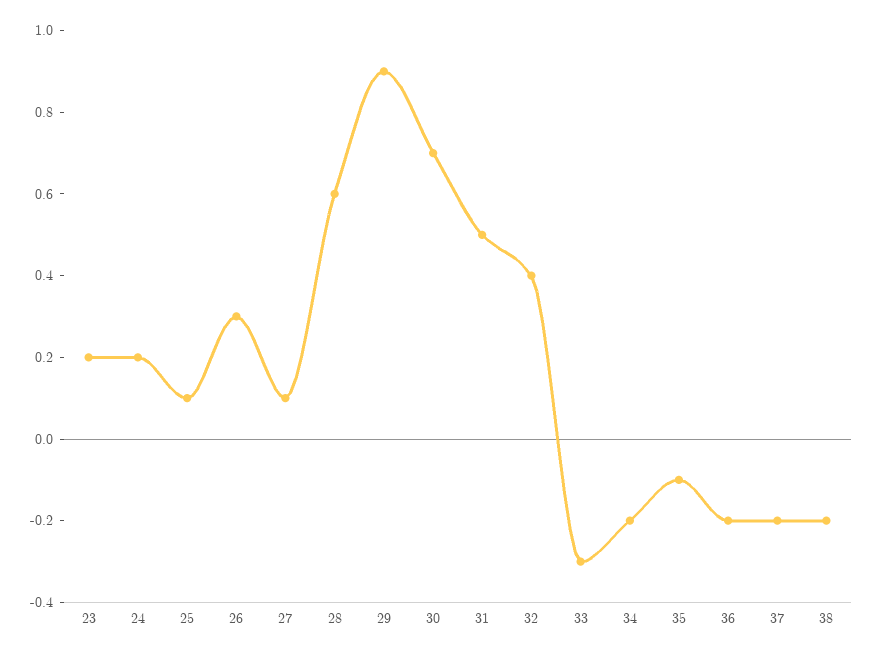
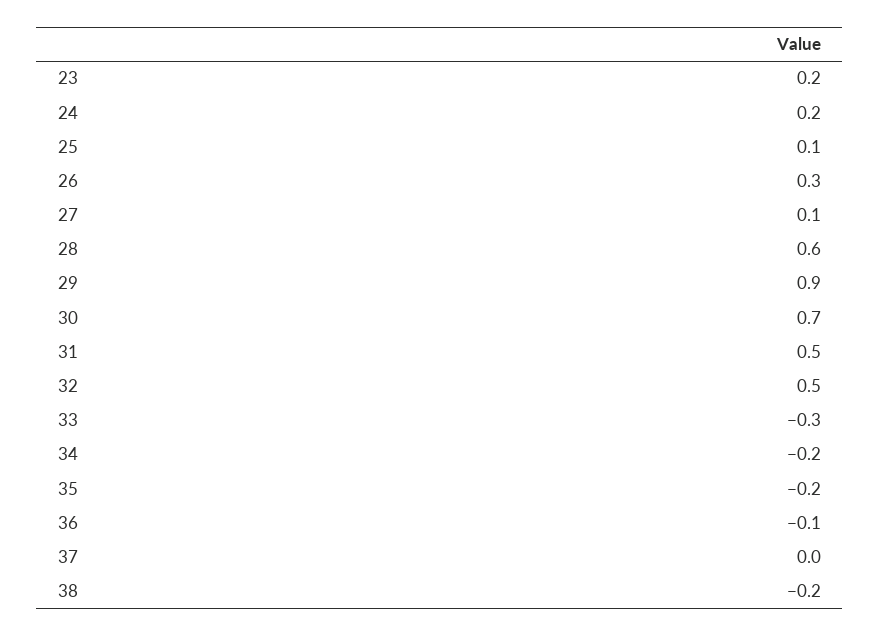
  {
    "23": 0.2,
    "24": 0.2,
    "25": 0.1,
    "26": 0.3,
    "27": 0.1,
    "28": 0.6,
    "29": 0.9,
    "30": 0.7,
    "31": 0.5,
-   "32": 0.4,
+   "32": 0.5,
    "33": -0.3,
    "34": -0.2,
-   "35": -0.1,
+   "35": -0.2,
-   "36": -0.2,
+   "36": -0.1,
-   "37": -0.2,
+   "37": 0,
    "38": -0.2
  }

